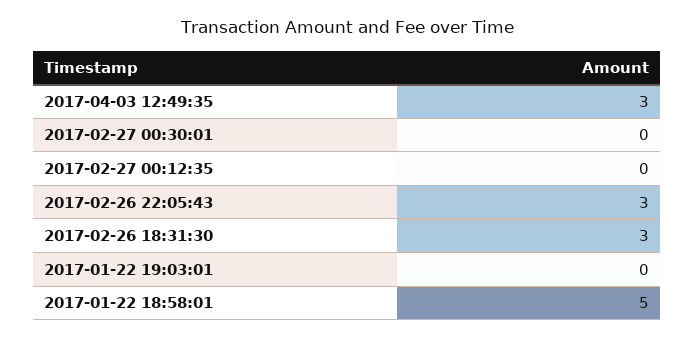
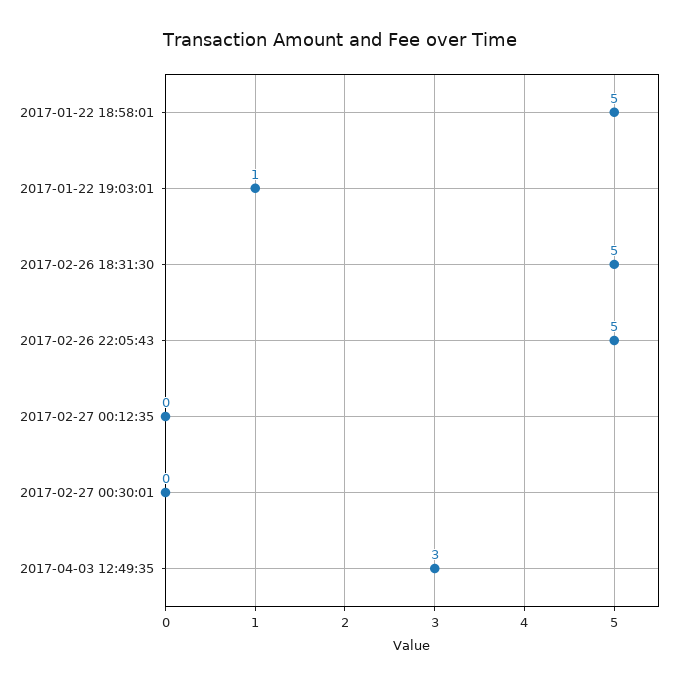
  {
    "2017-04-03 12:49:35": 3,
    "2017-02-27 00:30:01": 0,
    "2017-02-27 00:12:35": 0,
-   "2017-02-26 22:05:43": 3,
+   "2017-02-26 22:05:43": 5,
-   "2017-02-26 18:31:30": 3,
+   "2017-02-26 18:31:30": 5,
-   "2017-01-22 19:03:01": 0,
+   "2017-01-22 19:03:01": 1,
    "2017-01-22 18:58:01": 5
  }

